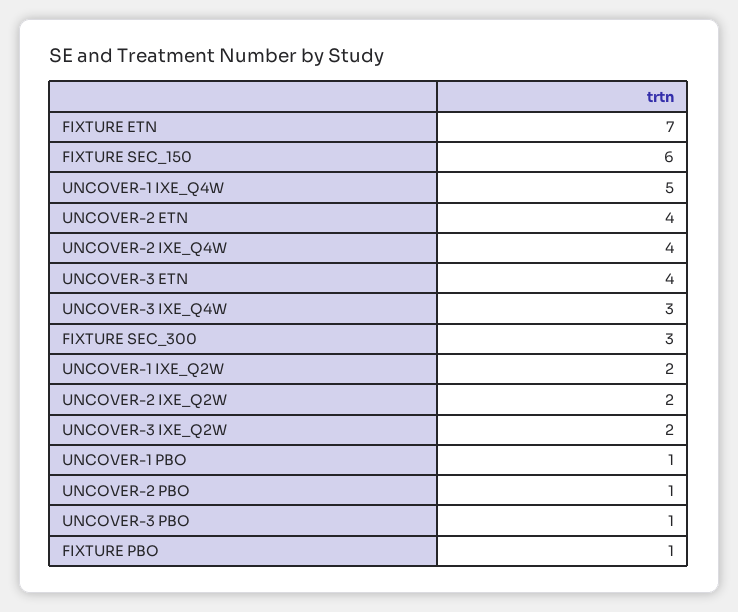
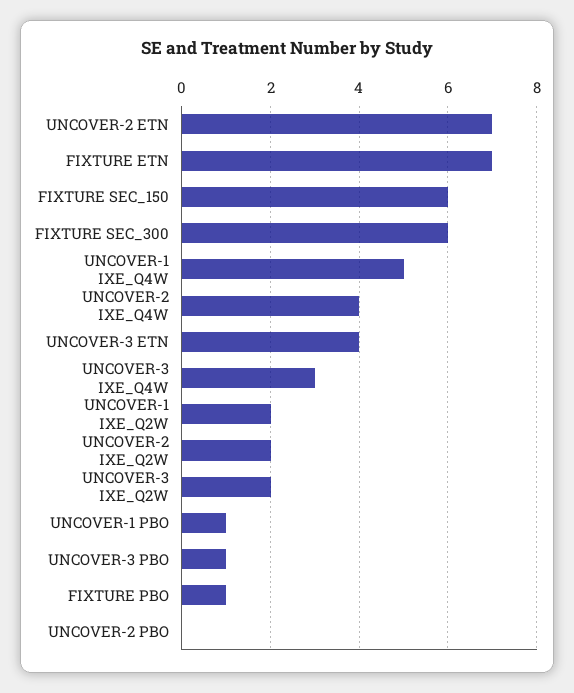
  {
    "FIXTURE ETN": 7,
    "FIXTURE SEC_150": 6,
    "UNCOVER-1 IXE_Q4W": 5,
-   "UNCOVER-2 ETN": 4,
+   "UNCOVER-2 ETN": 7,
    "UNCOVER-2 IXE_Q4W": 4,
    "UNCOVER-3 ETN": 4,
    "UNCOVER-3 IXE_Q4W": 3,
-   "FIXTURE SEC_300": 3,
+   "FIXTURE SEC_300": 6,
    "UNCOVER-1 IXE_Q2W": 2,
    "UNCOVER-2 IXE_Q2W": 2,
    "UNCOVER-3 IXE_Q2W": 2,
    "UNCOVER-1 PBO": 1,
-   "UNCOVER-2 PBO": 1,
+   "UNCOVER-2 PBO": 0,
    "UNCOVER-3 PBO": 1,
    "FIXTURE PBO": 1
  }

